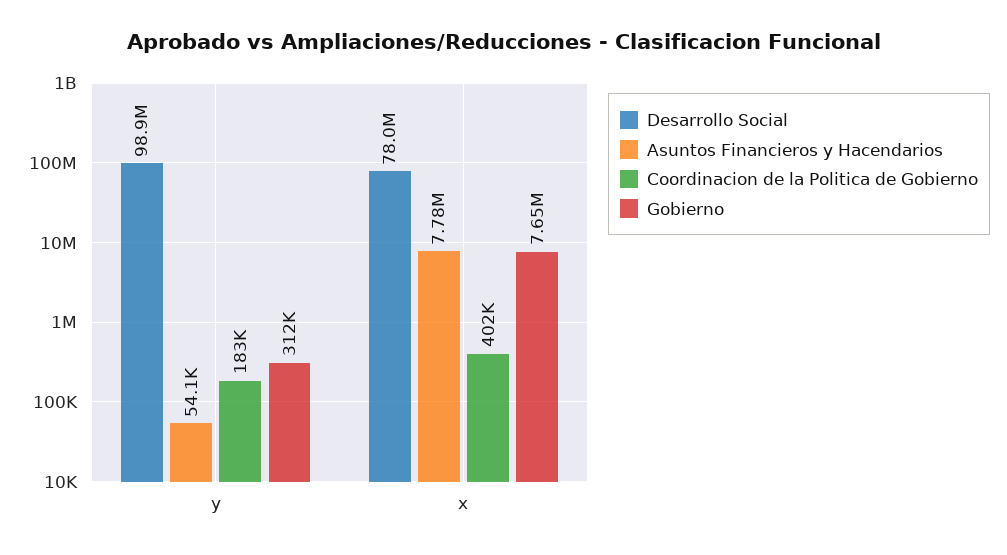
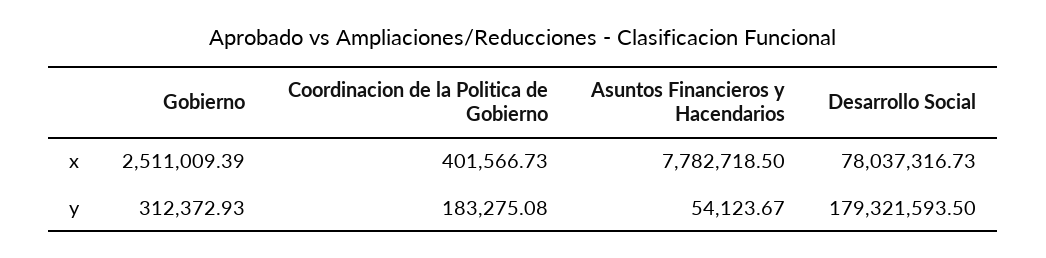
  {
    "Desarrollo Social": {
-     "y": 98900000,
+     "y": 179321593.5,
      "x": 78037316.73
    },
    "Asuntos Financieros y Hacendarios": {
      "y": 54123.67,
      "x": 7782718.5
    },
    "Coordinacion de la Politica de Gobierno": {
      "y": 183275.08,
      "x": 401566.73
    },
    "Gobierno": {
      "y": 312372.93,
-     "x": 7650000
+     "x": 2511009.39
    }
  }

